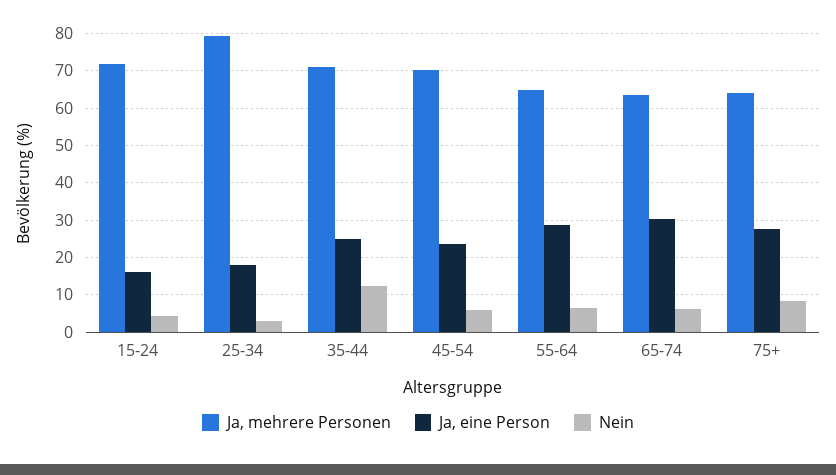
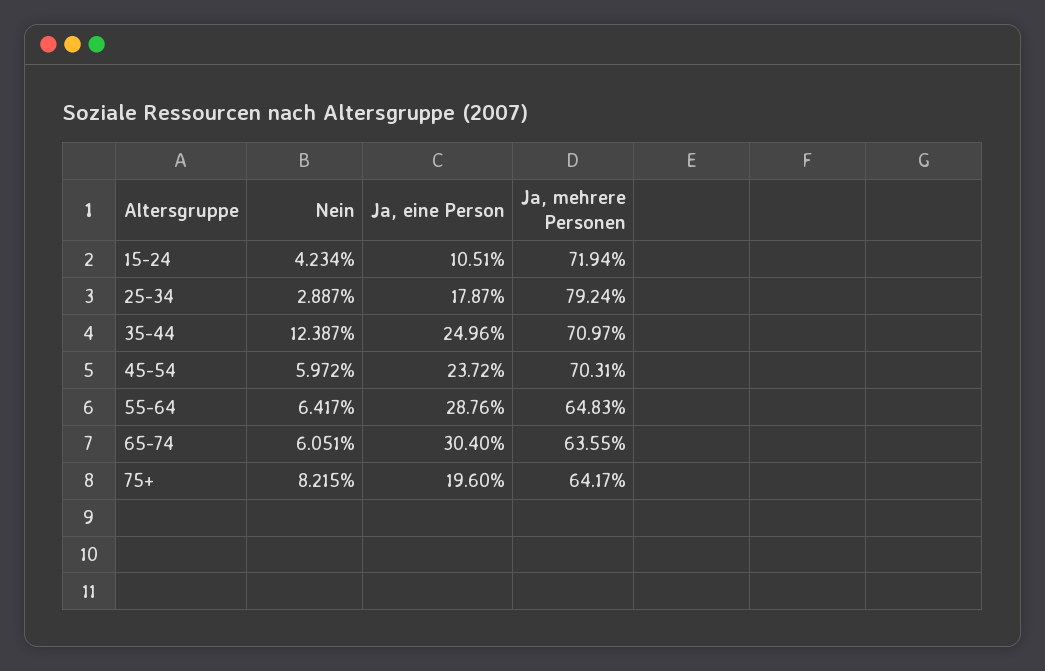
  {
    "Ja, mehrere Personen": {
      "15-24": 71.94,
      "25-34": 79.24,
      "35-44": 70.97,
      "45-54": 70.31,
      "55-64": 64.83,
      "65-74": 63.55,
      "75+": 64.17
    },
    "Ja, eine Person": {
-     "15-24": 16,
+     "15-24": 10.51,
      "25-34": 17.87,
      "35-44": 24.96,
      "45-54": 23.72,
      "55-64": 28.76,
      "65-74": 30.4,
-     "75+": 28
+     "75+": 19.6
    },
    "Nein": {
      "15-24": 4.234,
      "25-34": 2.887,
      "35-44": 12.387,
      "45-54": 5.972,
      "55-64": 6.417,
      "65-74": 6.051,
      "75+": 8.215
    }
  }

